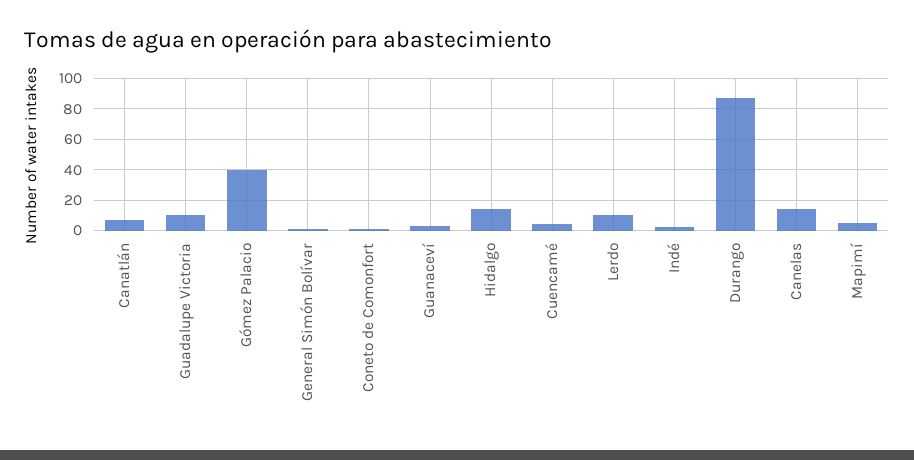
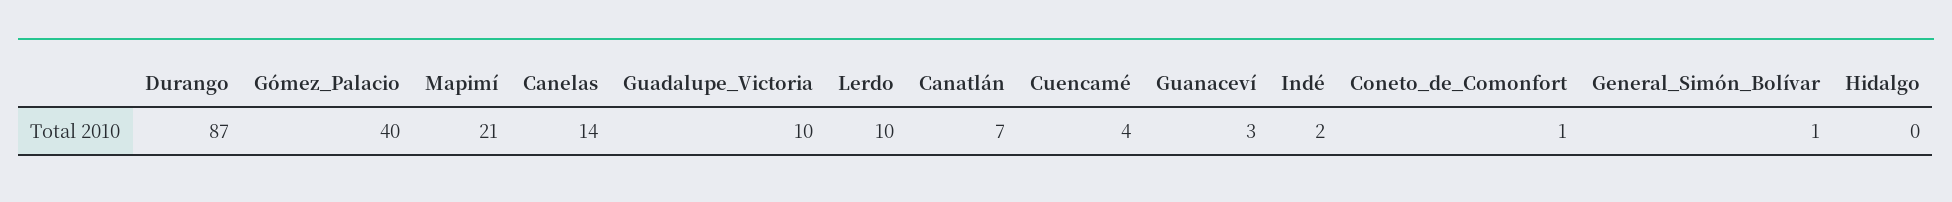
  {
    "Canatlán": 7,
    "Guadalupe Victoria": 10,
    "Gómez Palacio": 40,
    "General Simón Bolívar": 1,
    "Coneto de Comonfort": 1,
    "Guanaceví": 3,
-   "Hidalgo": 15,
+   "Hidalgo": 0,
    "Cuencamé": 4,
    "Lerdo": 10,
    "Indé": 2,
    "Durango": 87,
    "Canelas": 14,
-   "Mapimí": 5
+   "Mapimí": 21
  }

